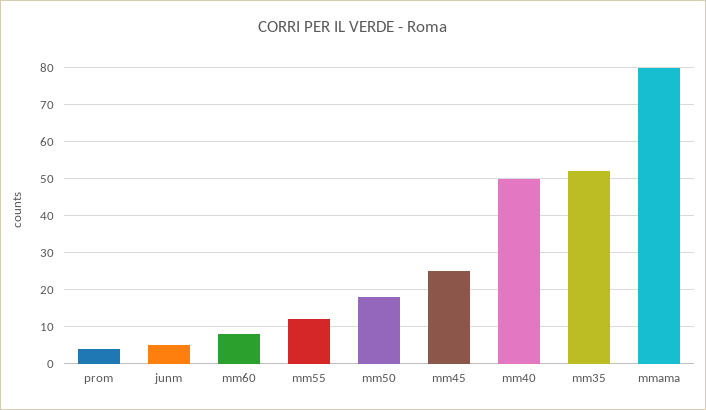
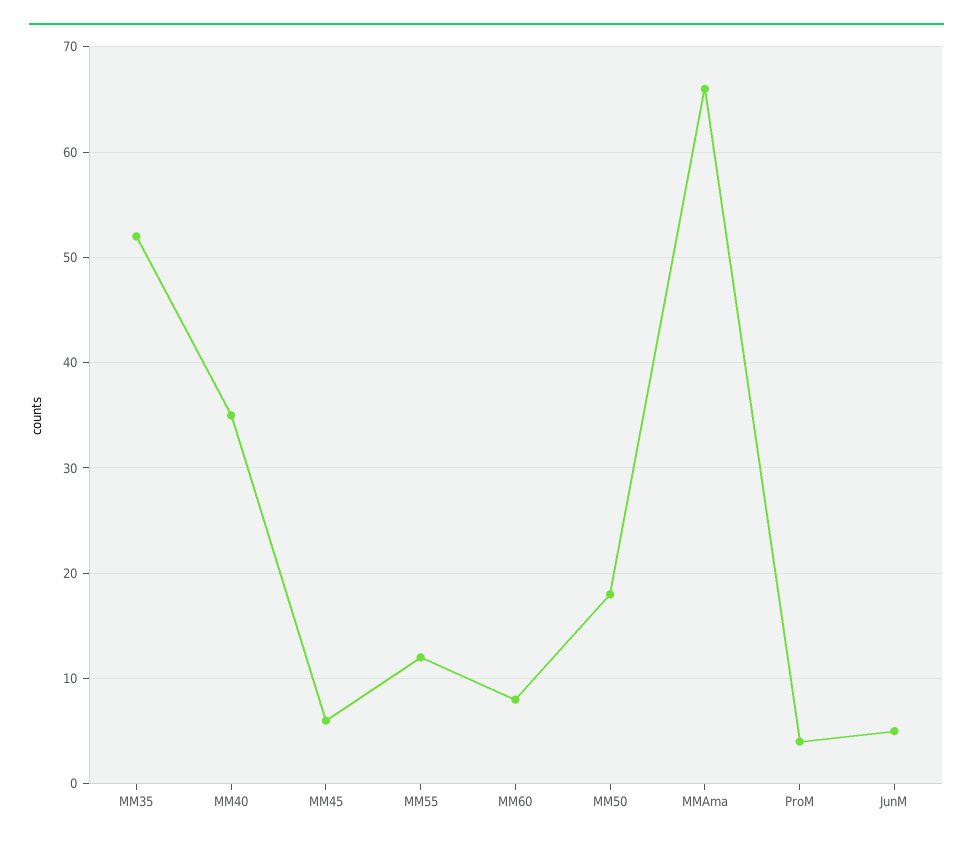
  {
    "prom": 4,
    "junm": 5,
    "mm60": 8,
    "mm55": 12,
    "mm50": 18,
-   "mm45": 25,
+   "mm45": 6,
-   "mm40": 50,
+   "mm40": 35,
    "mm35": 52,
-   "mmama": 80
+   "mmama": 66
  }

